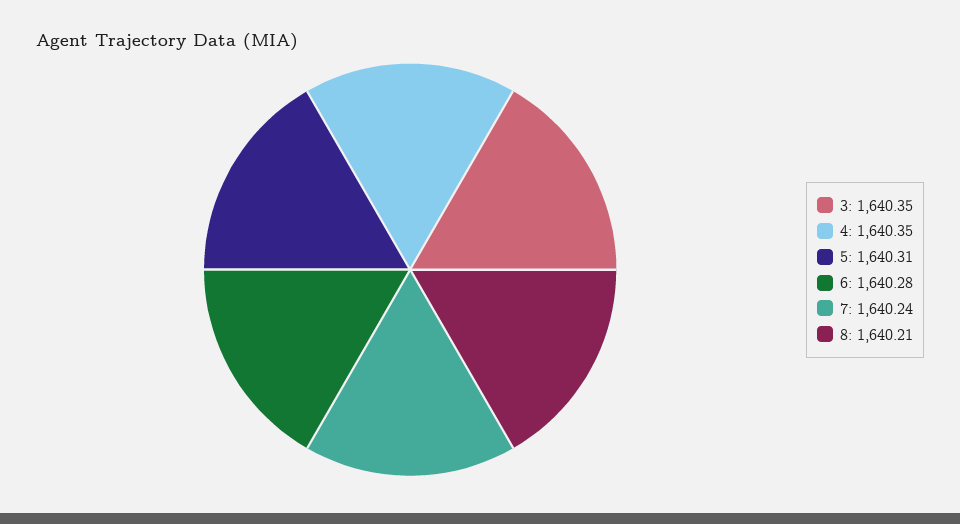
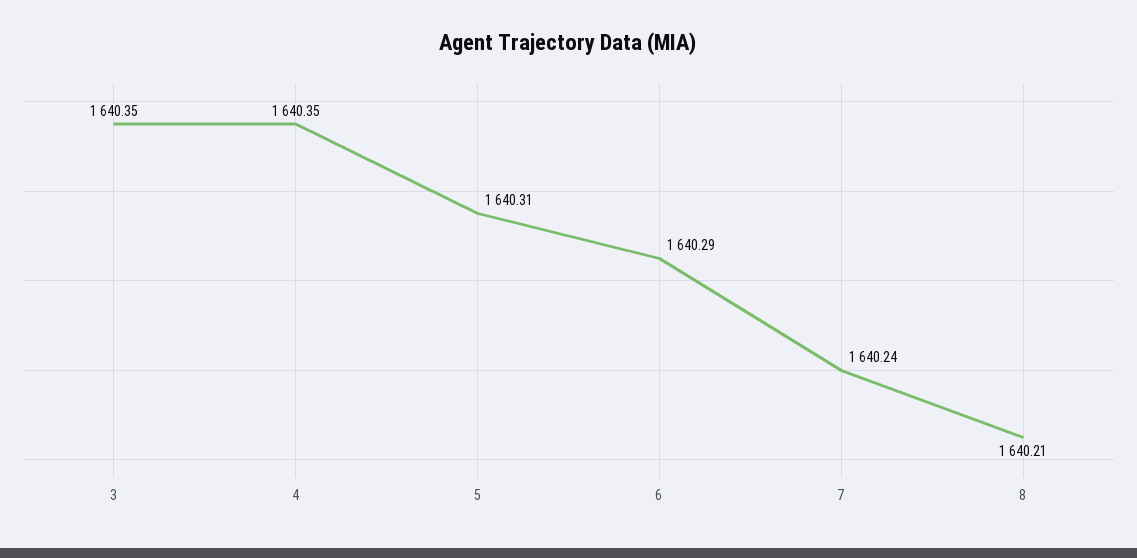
  {
    "3": 1640.35,
    "4": 1640.35,
    "5": 1640.31,
-   "6": 1640.28,
+   "6": 1640.29,
    "7": 1640.24,
    "8": 1640.21
  }

